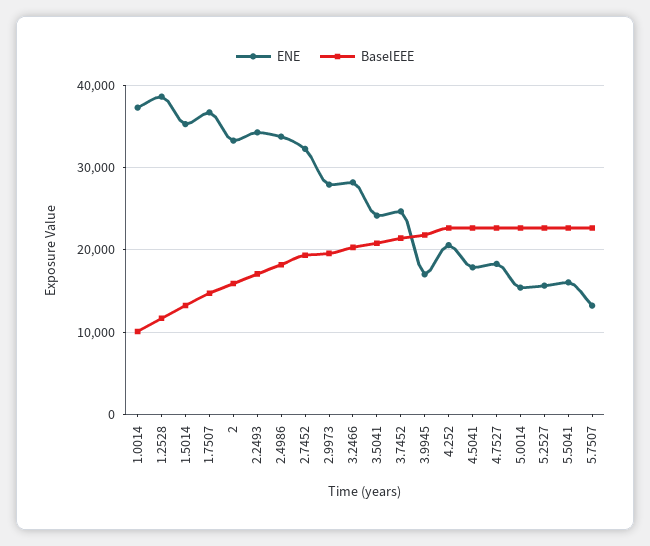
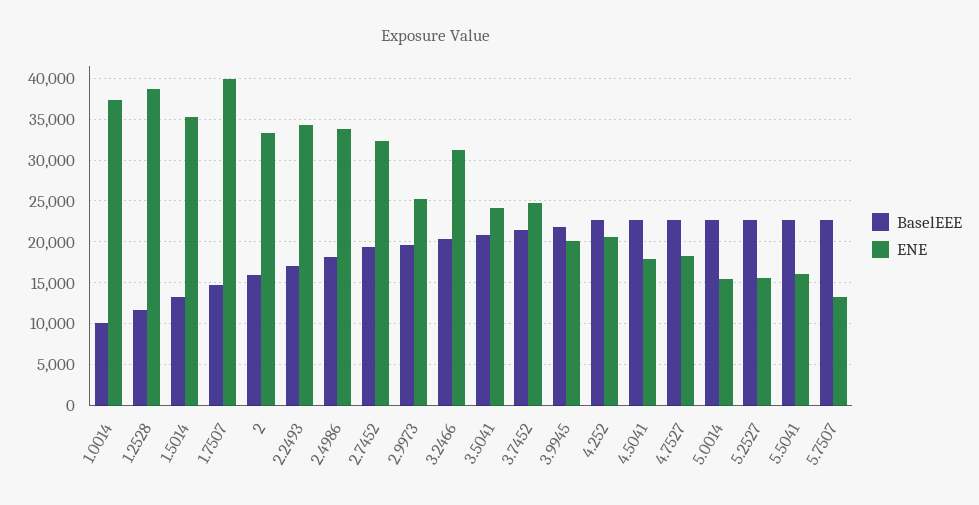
  {
    "ENE": {
      "1.0014": 37000,
      "1.2528": 39000,
      "1.5014": 35000,
-     "1.7507": 37000,
+     "1.7507": 40000,
      "2": 33000,
      "2.2493": 34000,
      "2.4986": 34000,
      "2.7452": 32000,
-     "2.9973": 28000,
+     "2.9973": 25000,
-     "3.2466": 28000,
+     "3.2466": 31000,
      "3.5041": 24000,
      "3.7452": 25000,
-     "3.9945": 17000,
+     "3.9945": 20000,
      "4.252": 21000,
      "4.5041": 18000,
      "4.7527": 18000,
      "5.0014": 15000,
      "5.2527": 16000,
      "5.5041": 16000,
      "5.7507": 13000
    },
    "BaselEEE": {
      "1.0014": 10000,
      "1.2528": 12000,
      "1.5014": 13000,
      "1.7507": 15000,
      "2": 16000,
      "2.2493": 17000,
      "2.4986": 18000,
      "2.7452": 19000,
      "2.9973": 20000,
      "3.2466": 20000,
      "3.5041": 21000,
      "3.7452": 21000,
      "3.9945": 22000,
      "4.252": 23000,
      "4.5041": 23000,
      "4.7527": 23000,
      "5.0014": 23000,
      "5.2527": 23000,
      "5.5041": 23000,
      "5.7507": 23000
    }
  }

